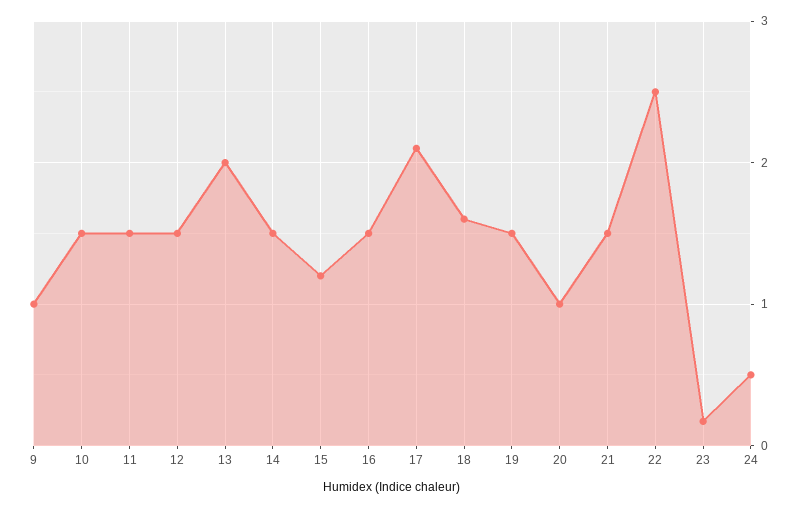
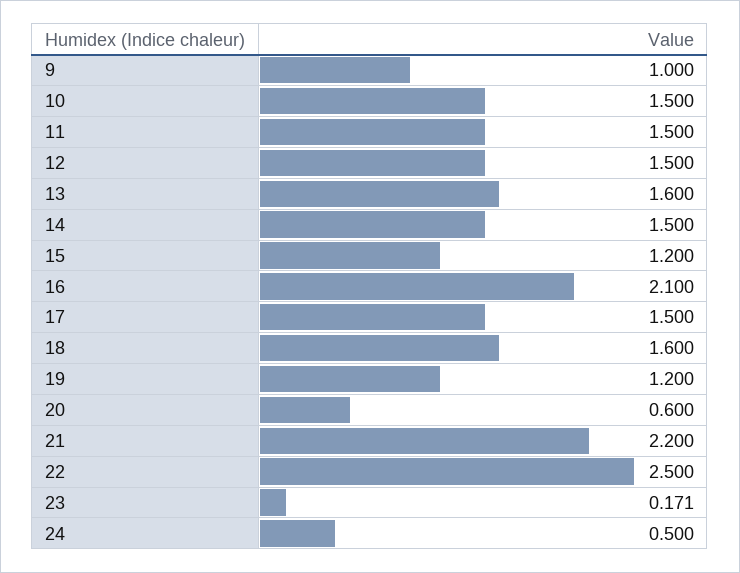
  {
    "9": 1,
    "10": 1.5,
    "11": 1.5,
    "12": 1.5,
-   "13": 2,
+   "13": 1.6,
    "14": 1.5,
    "15": 1.2,
-   "16": 1.5,
+   "16": 2.1,
-   "17": 2.1,
+   "17": 1.5,
    "18": 1.6,
-   "19": 1.5,
+   "19": 1.2,
-   "20": 1,
+   "20": 0.6,
-   "21": 1.5,
+   "21": 2.2,
    "22": 2.5,
    "23": 0.171,
    "24": 0.5
  }

